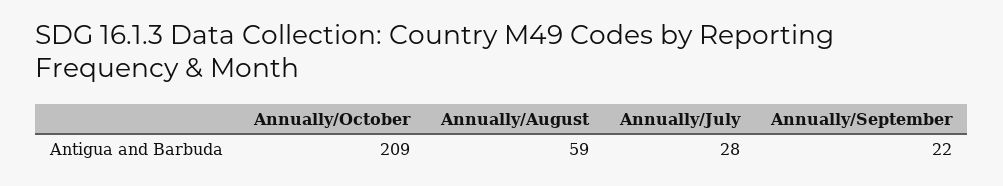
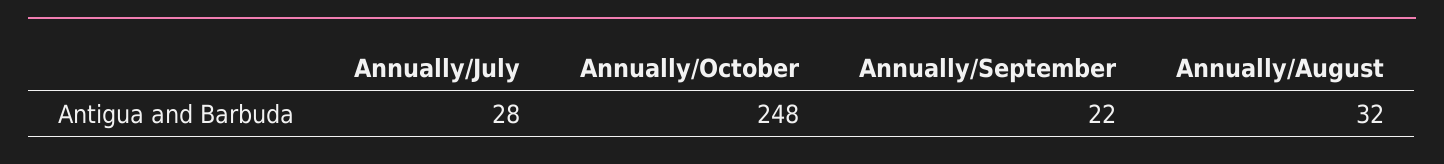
  {
-   "Annually/October": 209,
+   "Annually/October": 248,
-   "Annually/August": 59,
+   "Annually/August": 32,
    "Annually/July": 28,
    "Annually/September": 22
  }

